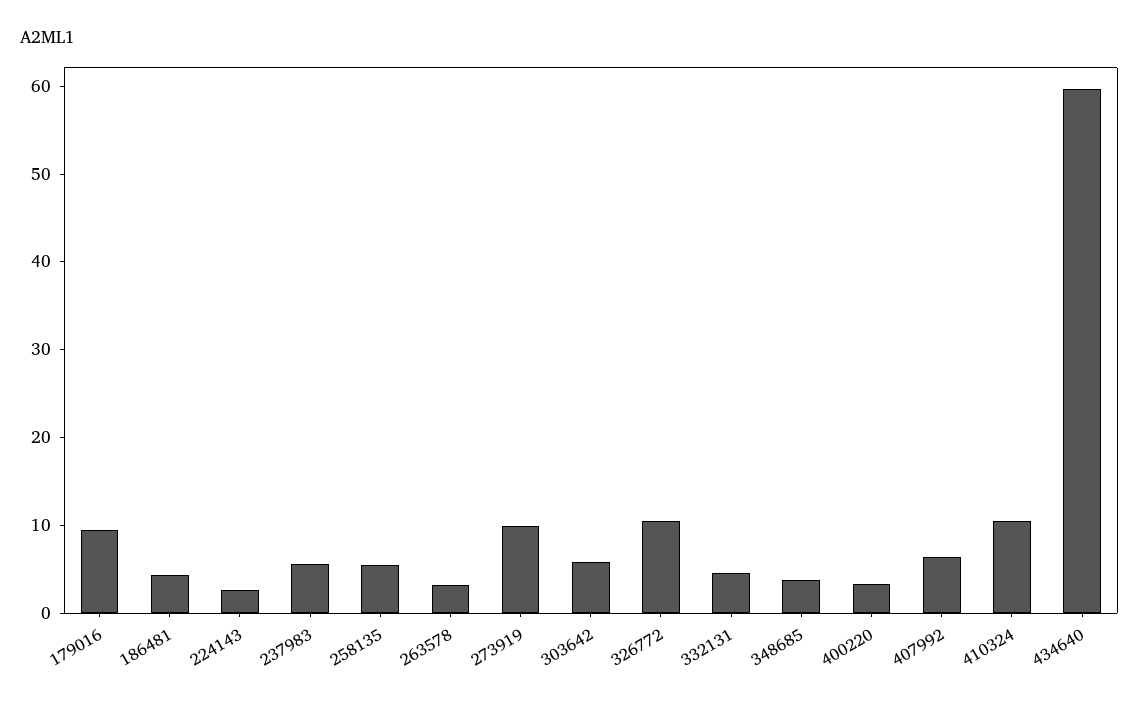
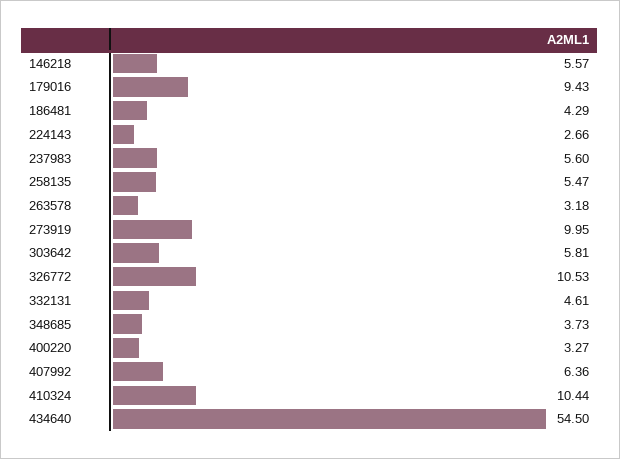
  {
    "179016": 9.43,
    "186481": 4.29,
    "224143": 2.66,
    "237983": 5.6,
    "258135": 5.47,
    "263578": 3.18,
    "273919": 9.95,
    "303642": 5.81,
    "326772": 10.53,
    "332131": 4.61,
    "348685": 3.73,
    "400220": 3.27,
    "407992": 6.36,
    "410324": 10.44,
-   "434640": 60
+   "434640": 54.5,
+   "146218": 5.57
  }

